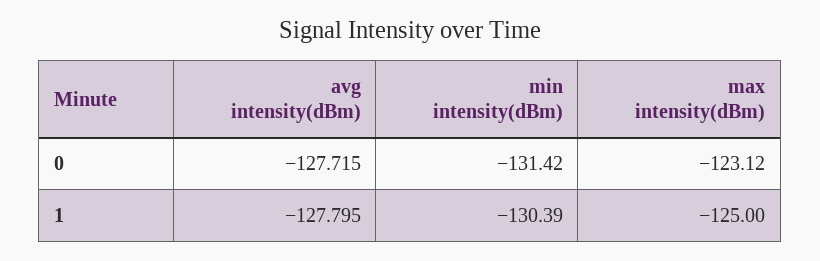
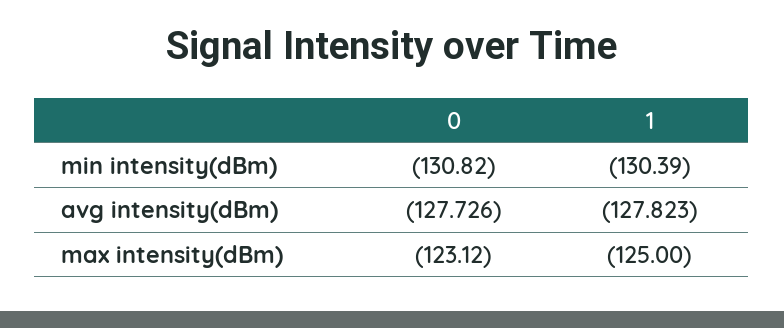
  {
    "avg intensity(dBm)": {
-     "0": -127.715,
+     "0": -127.726,
-     "1": -127.795
+     "1": -127.823
    },
    "min intensity(dBm)": {
-     "0": -131.42,
+     "0": -130.82,
      "1": -130.39
    },
    "max intensity(dBm)": {
      "0": -123.12,
      "1": -125
    }
  }

